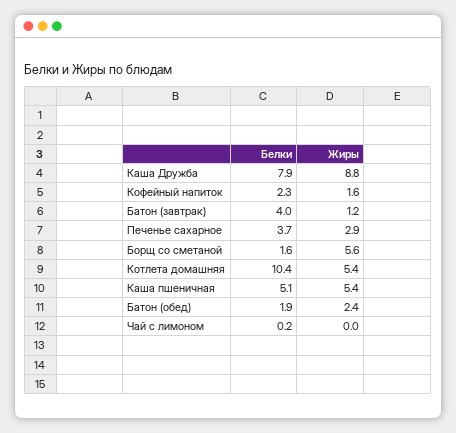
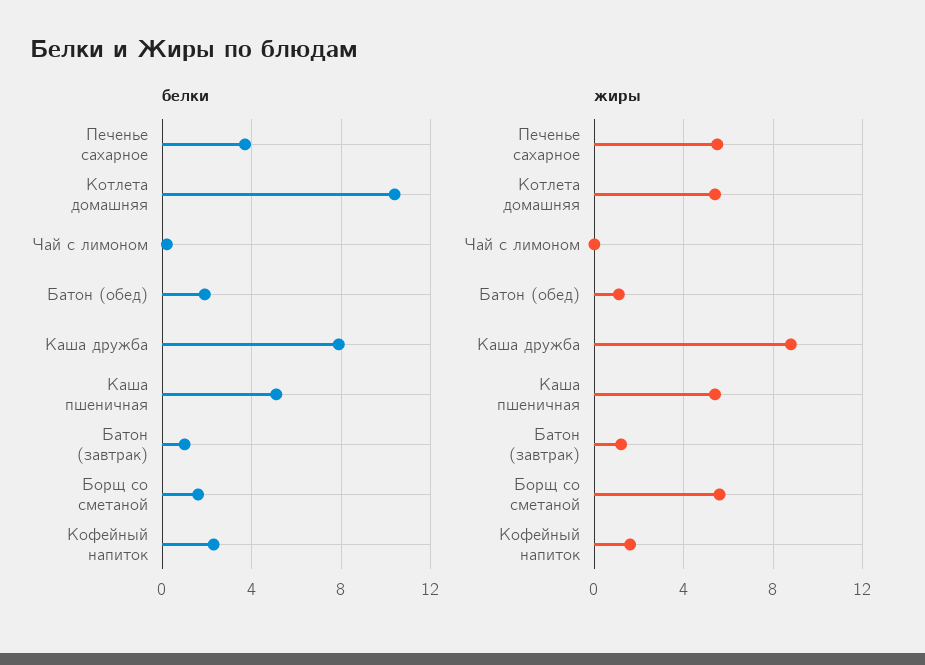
  {
    "Белки": {
      "Каша Дружба": 7.9,
      "Кофейный напиток": 2.3,
-     "Батон (завтрак)": 4,
+     "Батон (завтрак)": 1,
      "Печенье сахарное": 3.7,
      "Борщ со сметаной": 1.6,
      "Котлета домашняя": 10.4,
      "Каша пшеничная": 5.1,
      "Батон (обед)": 1.9,
      "Чай с лимоном": 0.2
    },
    "Жиры": {
      "Каша Дружба": 8.8,
      "Кофейный напиток": 1.6,
      "Батон (завтрак)": 1.2,
-     "Печенье сахарное": 2.9,
+     "Печенье сахарное": 5.5,
      "Борщ со сметаной": 5.6,
      "Котлета домашняя": 5.4,
      "Каша пшеничная": 5.4,
-     "Батон (обед)": 2.4,
+     "Батон (обед)": 1,
      "Чай с лимоном": 0
    }
  }

